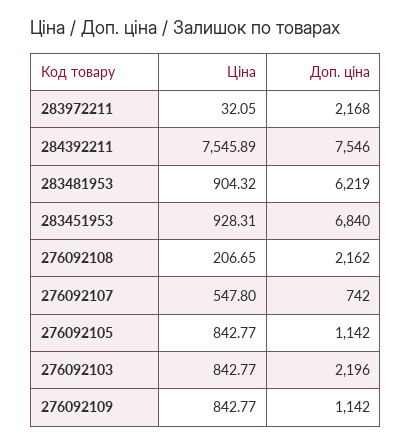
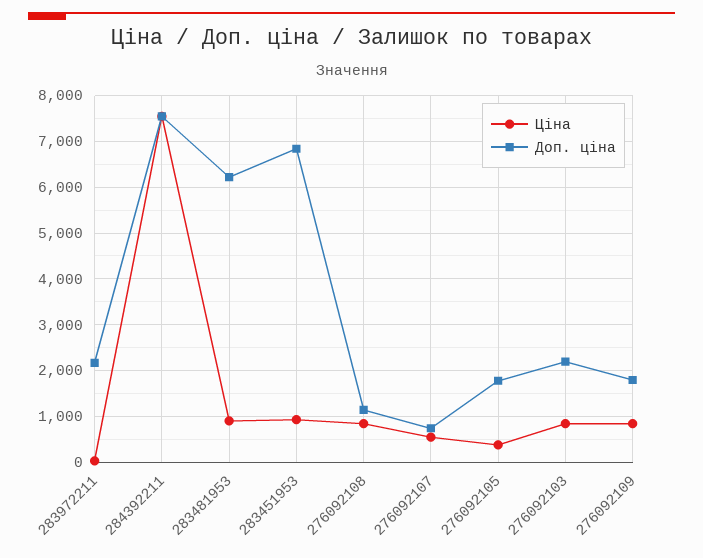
  {
    "Ціна": {
      "283972211": 32.05,
      "284392211": 7545.89,
      "283481953": 904.32,
      "283451953": 928.31,
-     "276092108": 206.65,
+     "276092108": 800,
      "276092107": 547.8,
-     "276092105": 842.77,
+     "276092105": 400,
      "276092103": 842.77,
      "276092109": 842.77
    },
    "Доп. ціна": {
      "283972211": 2168,
      "284392211": 7546,
      "283481953": 6219,
      "283451953": 6840,
-     "276092108": 2162,
+     "276092108": 1200,
      "276092107": 742,
-     "276092105": 1142,
+     "276092105": 1800,
      "276092103": 2196,
-     "276092109": 1142
+     "276092109": 1800
    }
  }

